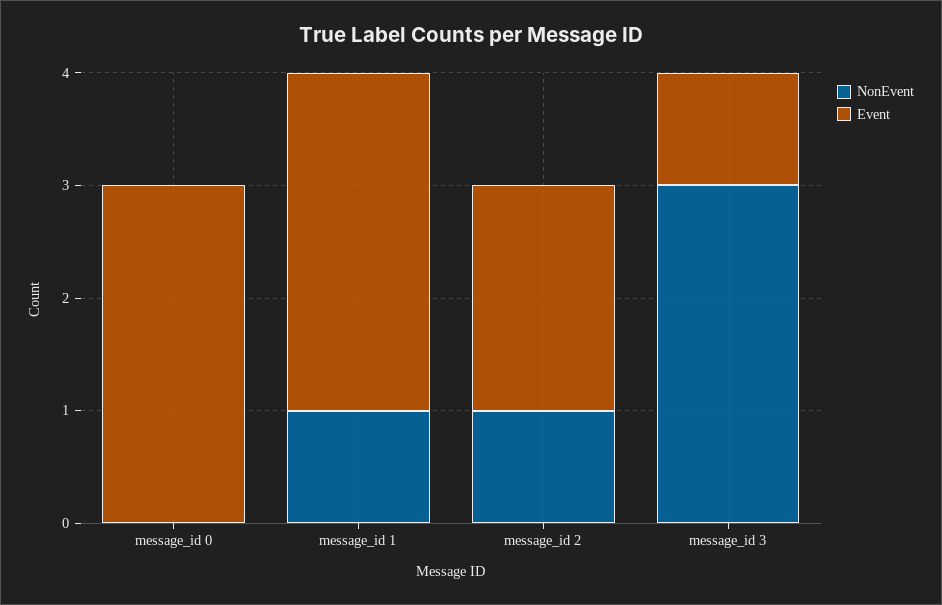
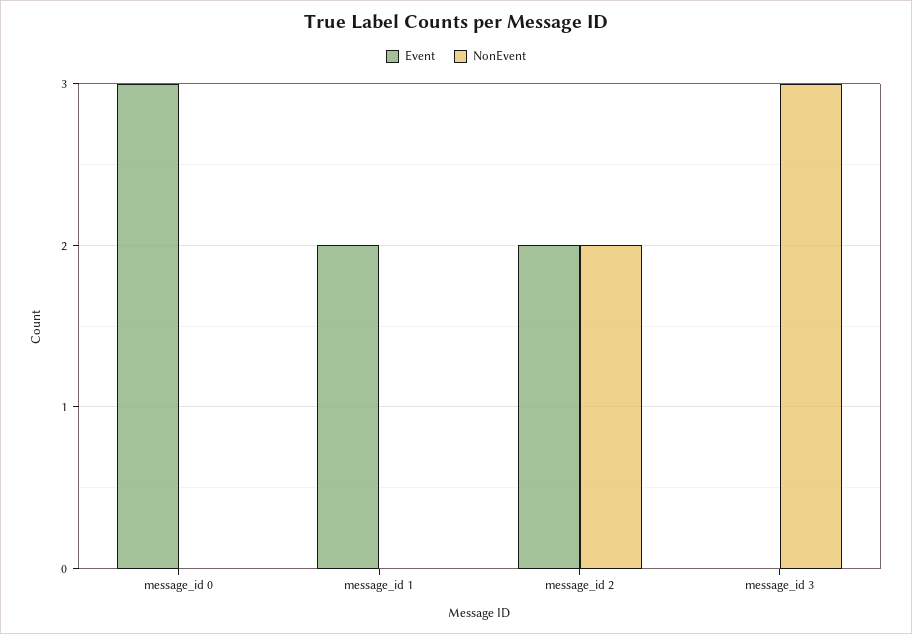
  {
    "NonEvent": {
      "message_id 0": 0,
-     "message_id 1": 1,
+     "message_id 1": 0,
-     "message_id 2": 1,
+     "message_id 2": 2,
      "message_id 3": 3
    },
    "Event": {
      "message_id 0": 3,
-     "message_id 1": 3,
+     "message_id 1": 2,
      "message_id 2": 2,
-     "message_id 3": 1
+     "message_id 3": 0
    }
  }

